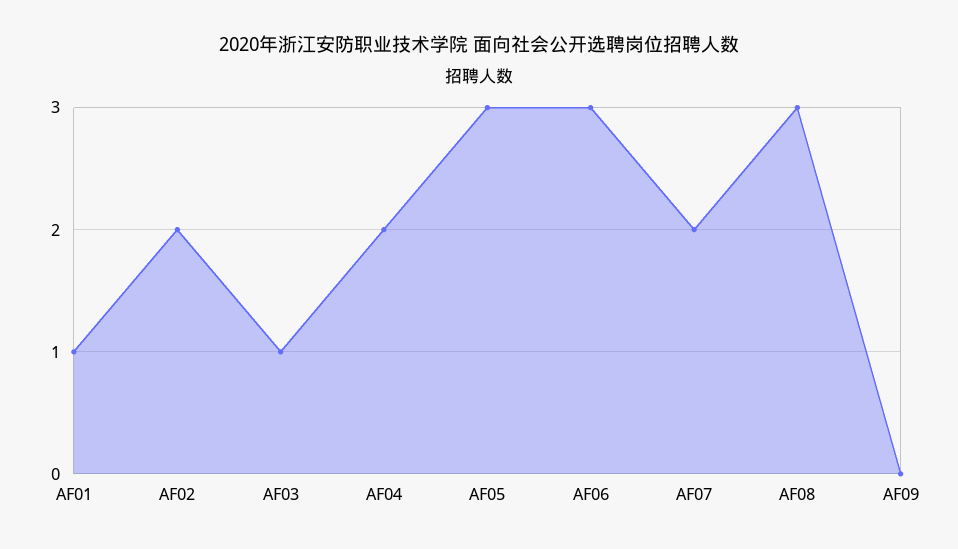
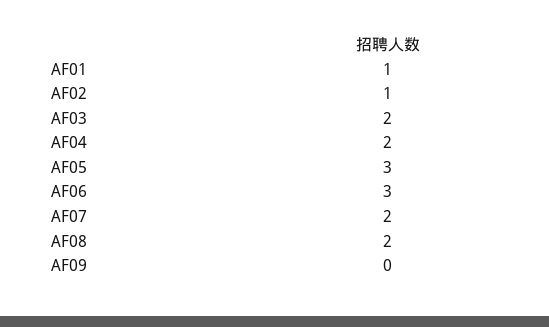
  {
    "AF01": 1,
-   "AF02": 2,
+   "AF02": 1,
-   "AF03": 1,
+   "AF03": 2,
    "AF04": 2,
    "AF05": 3,
    "AF06": 3,
    "AF07": 2,
-   "AF08": 3,
+   "AF08": 2,
    "AF09": 0
  }

